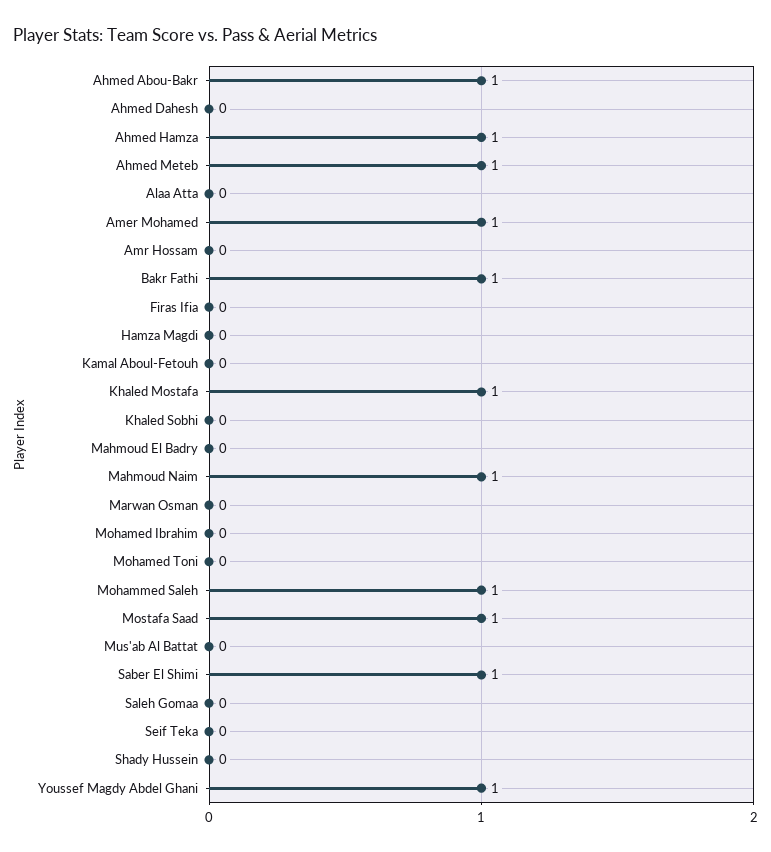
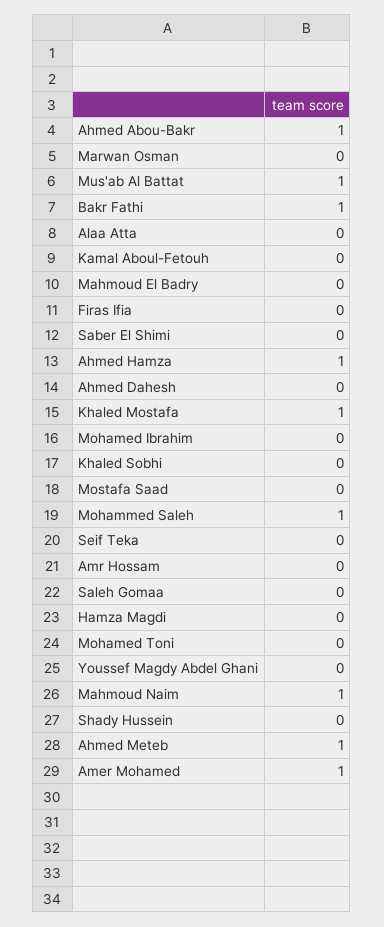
  {
    "Ahmed Abou-Bakr": 1,
    "Ahmed Dahesh": 0,
    "Ahmed Hamza": 1,
    "Ahmed Meteb": 1,
    "Alaa Atta": 0,
    "Amer Mohamed": 1,
    "Amr Hossam": 0,
    "Bakr Fathi": 1,
    "Firas Ifia": 0,
    "Hamza Magdi": 0,
    "Kamal Aboul-Fetouh": 0,
    "Khaled Mostafa": 1,
    "Khaled Sobhi": 0,
    "Mahmoud El Badry": 0,
    "Mahmoud Naim": 1,
    "Marwan Osman": 0,
    "Mohamed Ibrahim": 0,
    "Mohamed Toni": 0,
    "Mohammed Saleh": 1,
-   "Mostafa Saad": 1,
+   "Mostafa Saad": 0,
-   "Mus'ab Al Battat": 0,
+   "Mus'ab Al Battat": 1,
-   "Saber El Shimi": 1,
+   "Saber El Shimi": 0,
    "Saleh Gomaa": 0,
    "Seif Teka": 0,
    "Shady Hussein": 0,
-   "Youssef Magdy Abdel Ghani": 1
+   "Youssef Magdy Abdel Ghani": 0
  }

